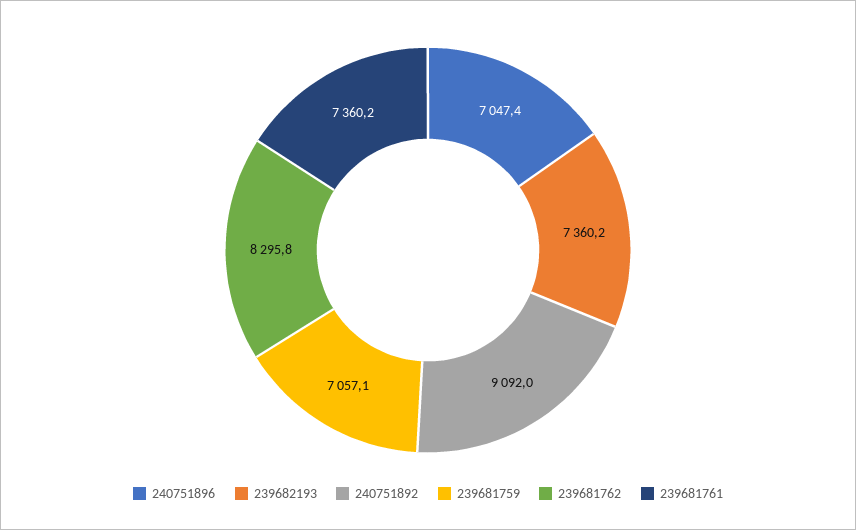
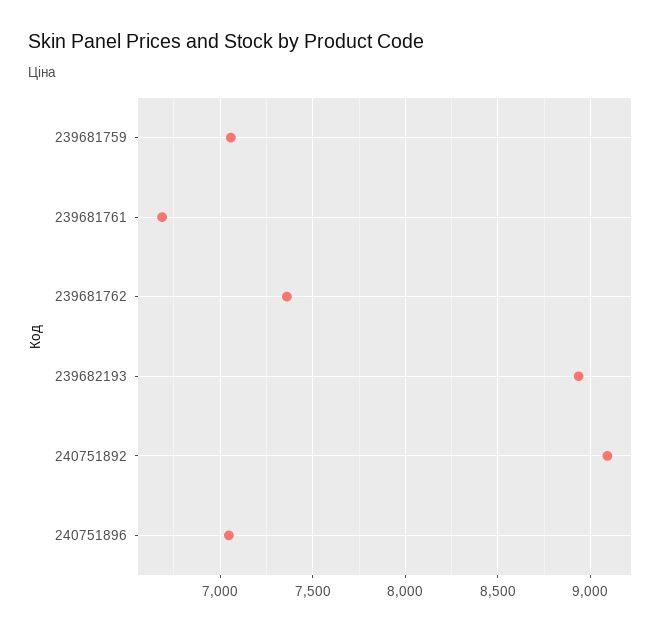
  {
    "240751896": 7047.4,
-   "239682193": 7360.2,
+   "239682193": 8950,
    "240751892": 9092,
    "239681759": 7057.1,
-   "239681762": 8295.8,
+   "239681762": 7350,
-   "239681761": 7360.2
+   "239681761": 6700
  }

